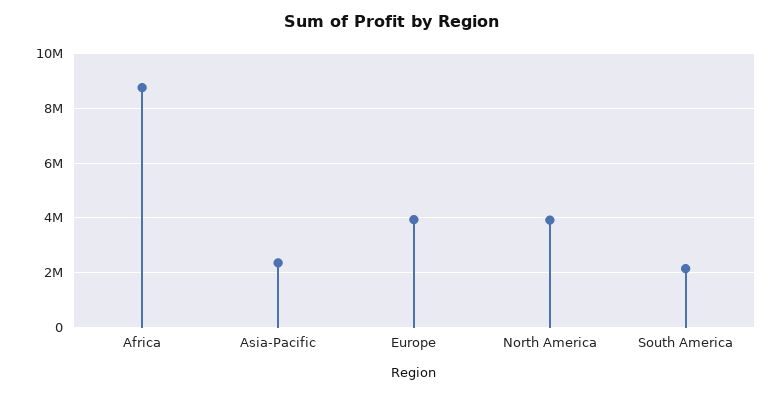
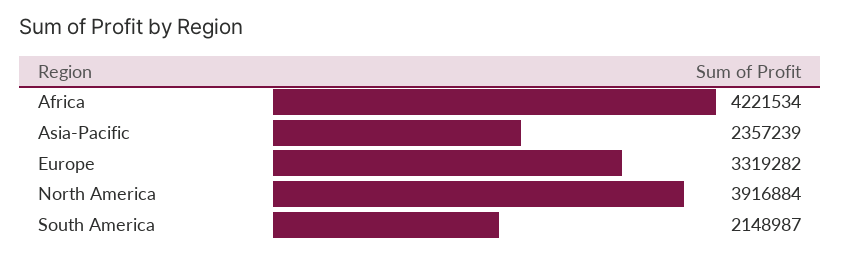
  {
-   "Africa": 8750000,
+   "Africa": 4221534,
    "Asia-Pacific": 2357239,
-   "Europe": 4000000,
+   "Europe": 3319282,
    "North America": 3916884,
    "South America": 2148987
  }

